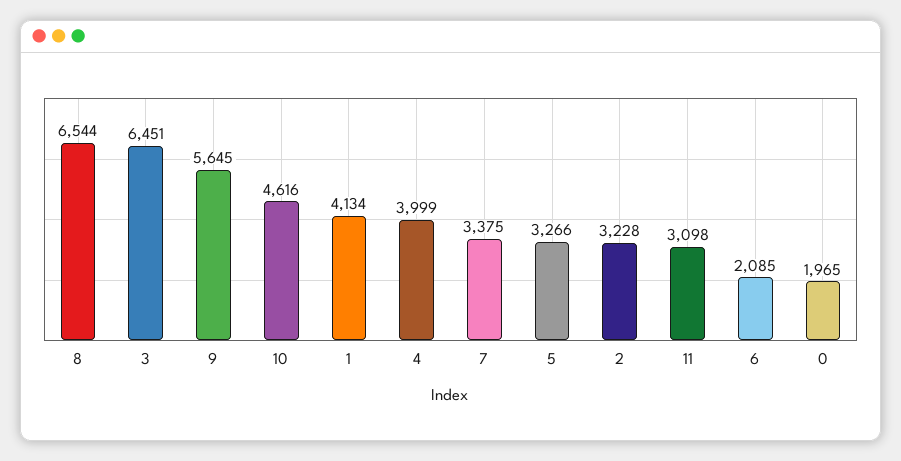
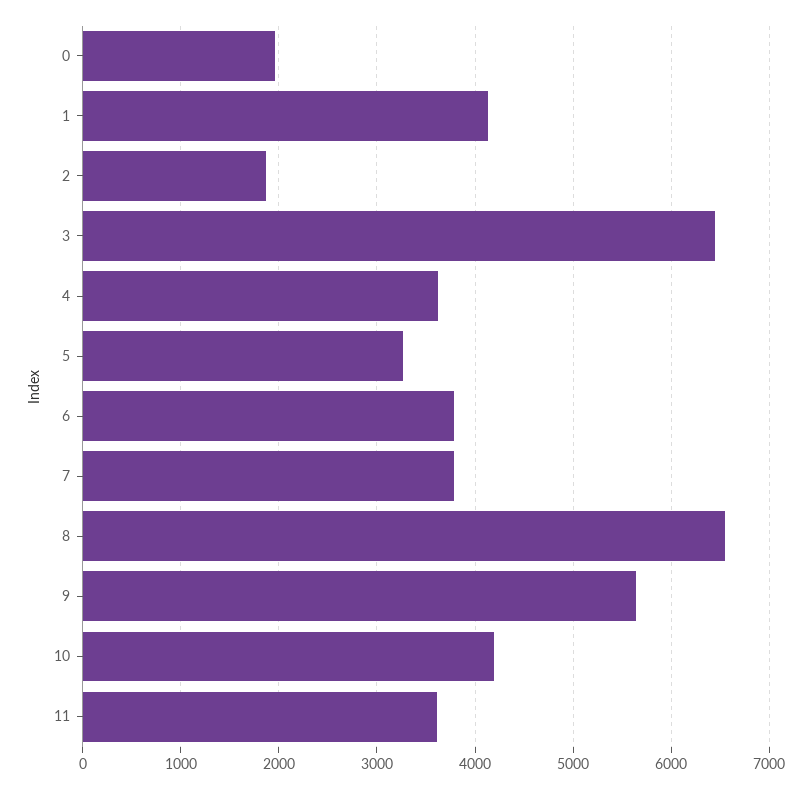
  {
    "8": 6544,
    "3": 6451,
    "9": 5645,
-   "10": 4616,
+   "10": 4200,
    "1": 4134,
-   "4": 3999,
+   "4": 3600,
-   "7": 3375,
+   "7": 3800,
    "5": 3266,
-   "2": 3228,
+   "2": 1900,
-   "11": 3098,
+   "11": 3600,
-   "6": 2085,
+   "6": 3800,
    "0": 1965
  }

